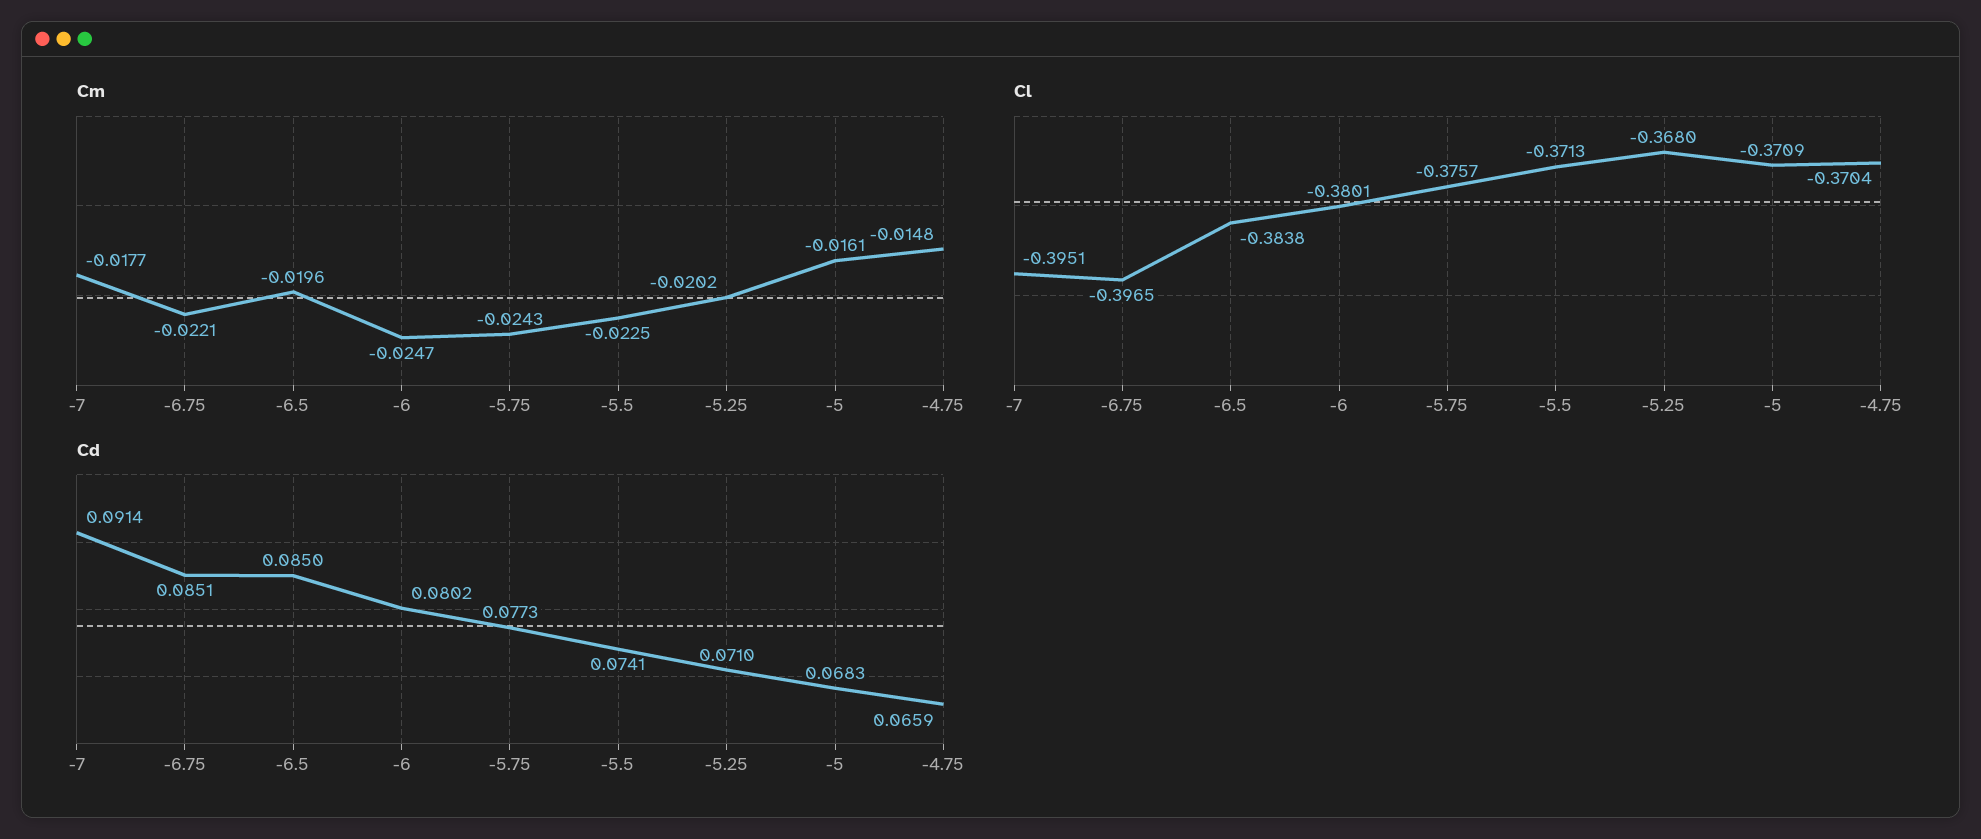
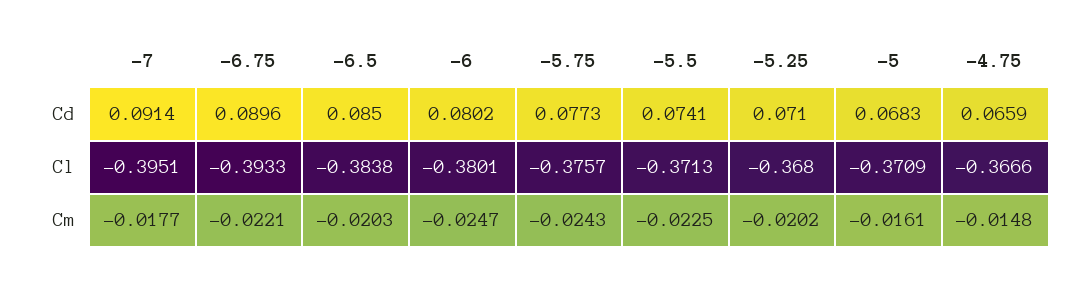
  {
    "Cm": {
      "-7": -0.0177,
      "-6.75": -0.0221,
-     "-6.5": -0.0196,
+     "-6.5": -0.0203,
      "-6": -0.0247,
      "-5.75": -0.0243,
      "-5.5": -0.0225,
      "-5.25": -0.0202,
      "-5": -0.0161,
      "-4.75": -0.0148
    },
    "Cl": {
      "-7": -0.3951,
-     "-6.75": -0.3965,
+     "-6.75": -0.3933,
      "-6.5": -0.3838,
      "-6": -0.3801,
      "-5.75": -0.3757,
      "-5.5": -0.3713,
      "-5.25": -0.368,
      "-5": -0.3709,
-     "-4.75": -0.3704
+     "-4.75": -0.3666
    },
    "Cd": {
      "-7": 0.0914,
-     "-6.75": 0.0851,
+     "-6.75": 0.0896,
      "-6.5": 0.085,
      "-6": 0.0802,
      "-5.75": 0.0773,
      "-5.5": 0.0741,
      "-5.25": 0.071,
      "-5": 0.0683,
      "-4.75": 0.0659
    }
  }

